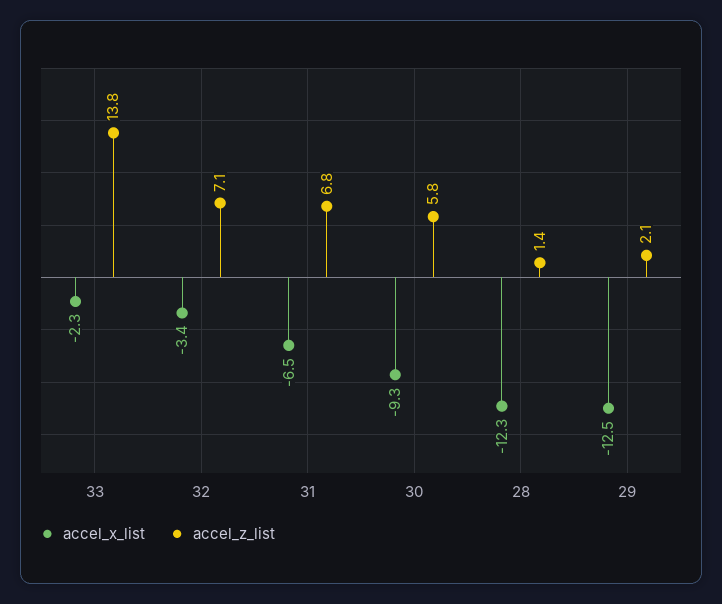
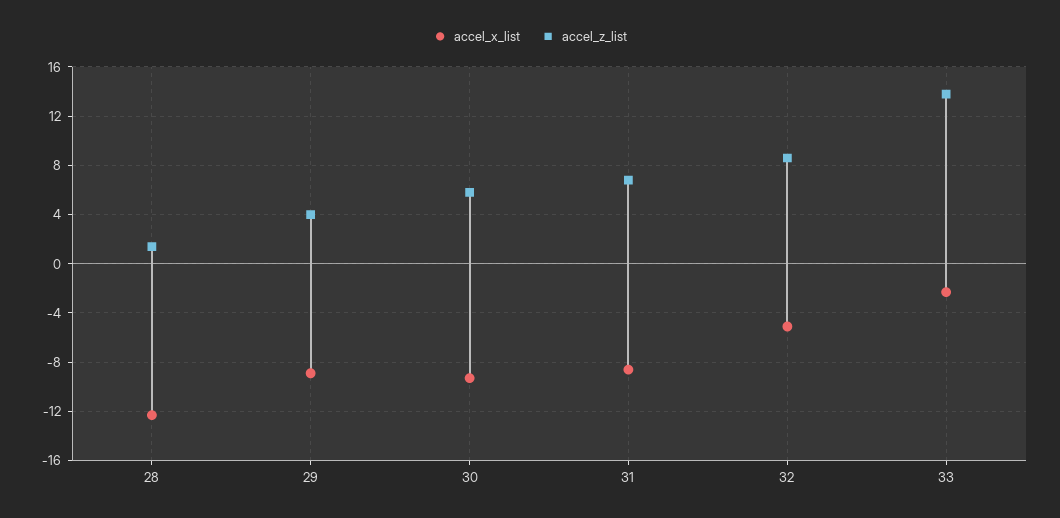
  {
    "accel_x_list": {
      "33": -2.3,
-     "32": -3.4,
+     "32": -5,
-     "31": -6.5,
+     "31": -8.5,
      "30": -9.3,
      "28": -12.3,
-     "29": -12.5
+     "29": -9
    },
    "accel_z_list": {
      "33": 13.8,
-     "32": 7.1,
+     "32": 8.5,
      "31": 6.8,
      "30": 5.8,
      "28": 1.4,
-     "29": 2.1
+     "29": 4
    }
  }

